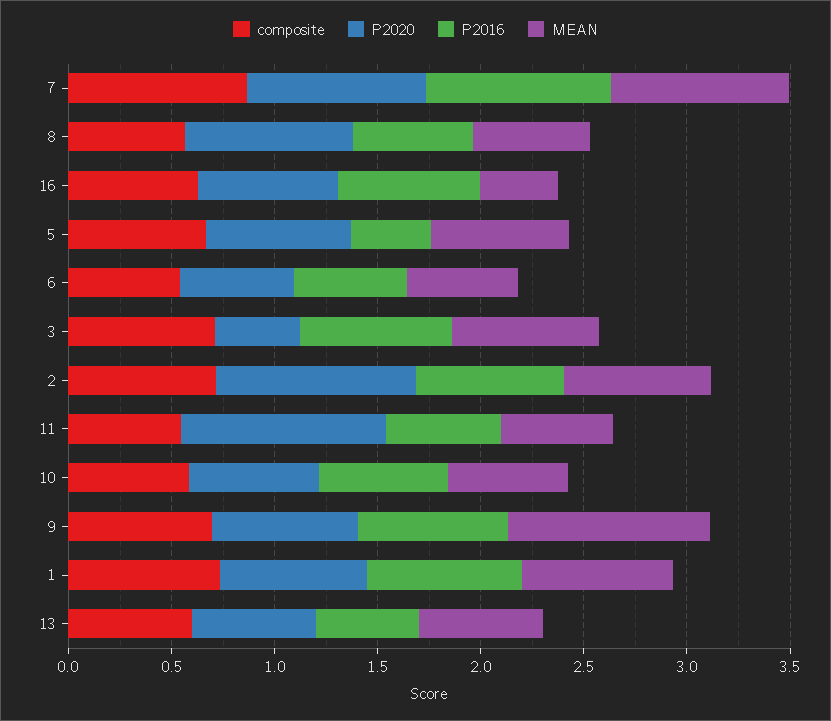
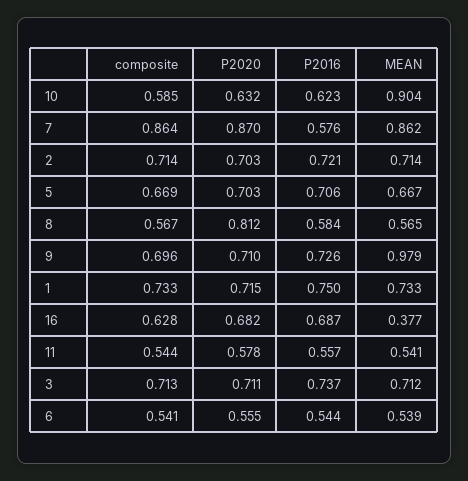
  {
    "composite": {
      "7": 0.864,
      "8": 0.567,
      "16": 0.628,
      "5": 0.669,
      "6": 0.541,
      "3": 0.713,
      "2": 0.714,
      "11": 0.544,
      "10": 0.585,
      "9": 0.696,
-     "1": 0.733,
+     "1": 0.733
-     "13": 0.6
    },
    "P2020": {
      "7": 0.87,
      "8": 0.812,
      "16": 0.682,
      "5": 0.703,
      "6": 0.555,
-     "3": 0.4,
+     "3": 0.711,
-     "2": 1,
+     "2": 0.703,
-     "11": 1,
+     "11": 0.578,
      "10": 0.632,
      "9": 0.71,
-     "1": 0.715,
+     "1": 0.715
-     "13": 0.6
    },
    "P2016": {
-     "7": 0.9,
+     "7": 0.576,
      "8": 0.584,
      "16": 0.687,
-     "5": 0.4,
+     "5": 0.706,
      "6": 0.544,
      "3": 0.737,
      "2": 0.721,
      "11": 0.557,
      "10": 0.623,
      "9": 0.726,
-     "1": 0.75,
+     "1": 0.75
-     "13": 0.5
    },
    "MEAN": {
      "7": 0.862,
      "8": 0.565,
      "16": 0.377,
      "5": 0.667,
      "6": 0.539,
      "3": 0.712,
      "2": 0.714,
      "11": 0.541,
-     "10": 0.6,
+     "10": 0.904,
      "9": 0.979,
-     "1": 0.733,
+     "1": 0.733
-     "13": 0.6
    }
  }

